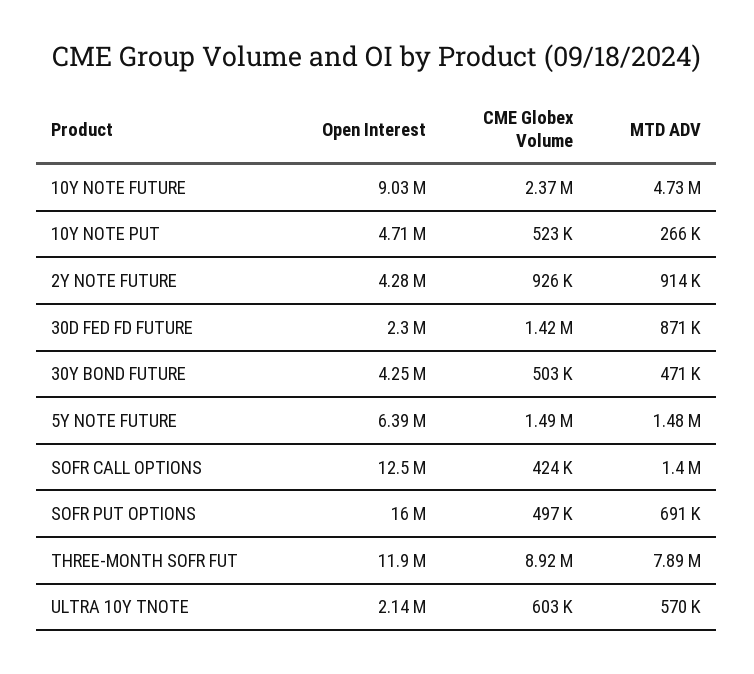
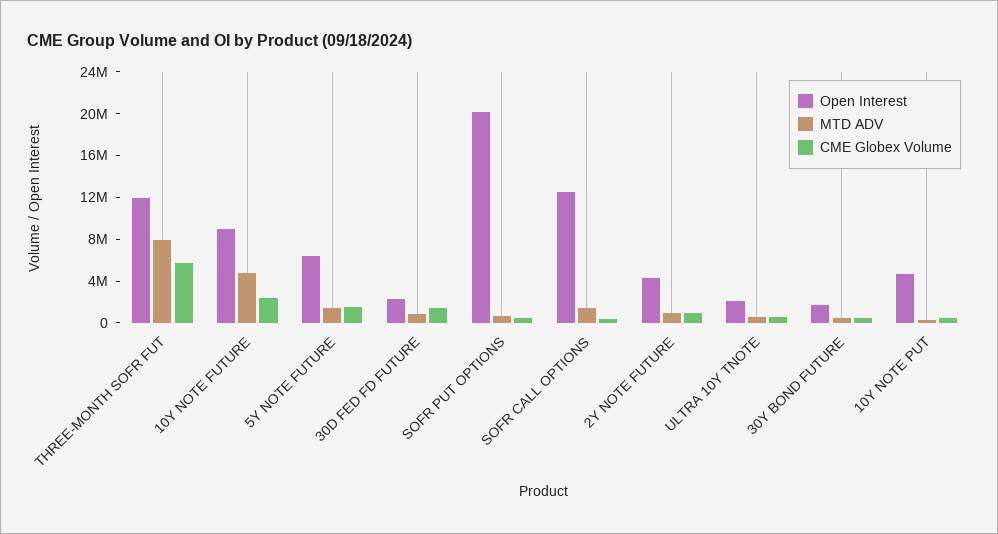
  {
    "Open Interest": {
      "10Y NOTE FUTURE": 9030000,
      "10Y NOTE PUT": 4710000,
      "2Y NOTE FUTURE": 4280000,
      "30D FED FD FUTURE": 2300000,
-     "30Y BOND FUTURE": 4250000,
+     "30Y BOND FUTURE": 2000000,
      "5Y NOTE FUTURE": 6390000,
      "SOFR CALL OPTIONS": 12500000,
-     "SOFR PUT OPTIONS": 16000000,
+     "SOFR PUT OPTIONS": 20000000,
      "THREE-MONTH SOFR FUT": 11900000,
      "ULTRA 10Y TNOTE": 2140000
    },
    "CME Globex Volume": {
      "10Y NOTE FUTURE": 2370000,
      "10Y NOTE PUT": 523000,
      "2Y NOTE FUTURE": 926000,
      "30D FED FD FUTURE": 1420000,
      "30Y BOND FUTURE": 503000,
      "5Y NOTE FUTURE": 1490000,
      "SOFR CALL OPTIONS": 424000,
      "SOFR PUT OPTIONS": 497000,
-     "THREE-MONTH SOFR FUT": 8920000,
+     "THREE-MONTH SOFR FUT": 6000000,
      "ULTRA 10Y TNOTE": 603000
    },
    "MTD ADV": {
      "10Y NOTE FUTURE": 4730000,
      "10Y NOTE PUT": 266000,
      "2Y NOTE FUTURE": 914000,
      "30D FED FD FUTURE": 871000,
      "30Y BOND FUTURE": 471000,
      "5Y NOTE FUTURE": 1480000,
      "SOFR CALL OPTIONS": 1400000,
      "SOFR PUT OPTIONS": 691000,
      "THREE-MONTH SOFR FUT": 7890000,
      "ULTRA 10Y TNOTE": 570000
    }
  }

